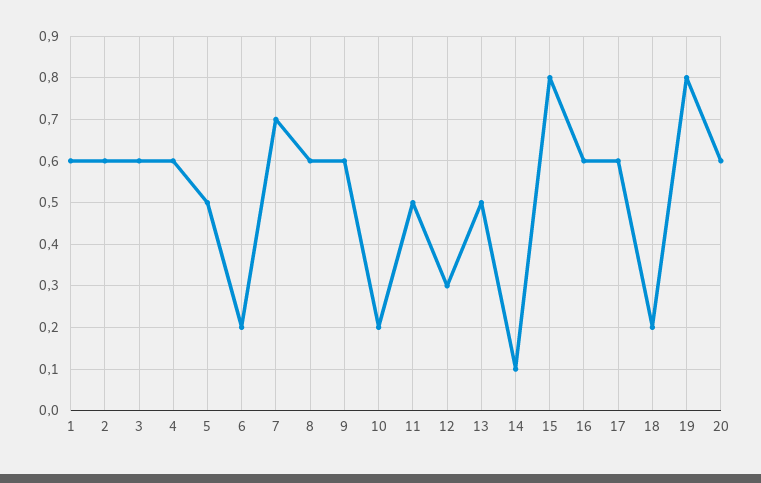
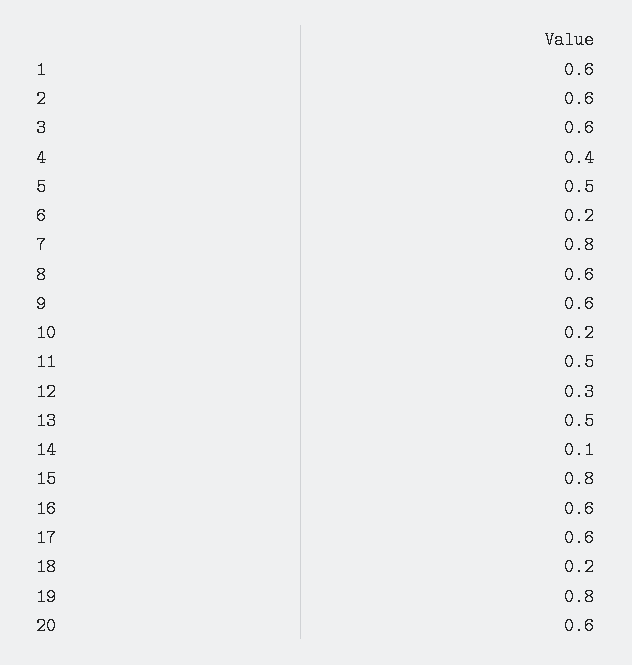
  {
    "1": 0.6,
    "2": 0.6,
    "3": 0.6,
-   "4": 0.6,
+   "4": 0.4,
    "5": 0.5,
    "6": 0.2,
-   "7": 0.7,
+   "7": 0.8,
    "8": 0.6,
    "9": 0.6,
    "10": 0.2,
    "11": 0.5,
    "12": 0.3,
    "13": 0.5,
    "14": 0.1,
    "15": 0.8,
    "16": 0.6,
    "17": 0.6,
    "18": 0.2,
    "19": 0.8,
    "20": 0.6
  }

